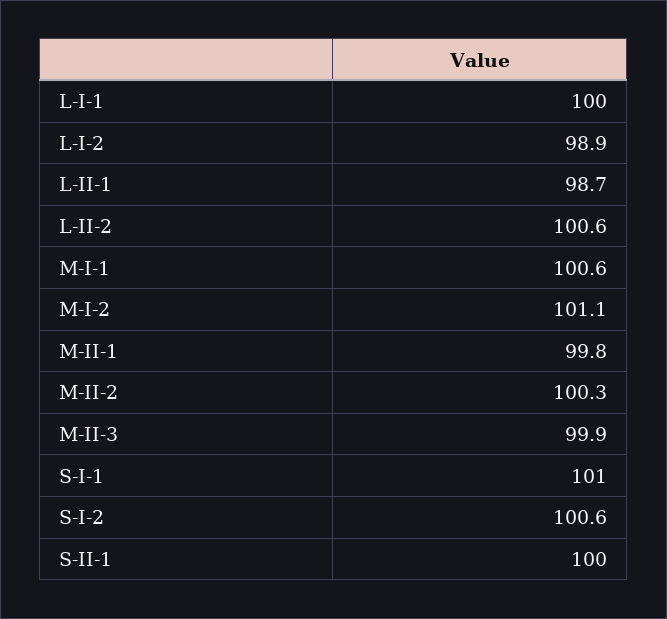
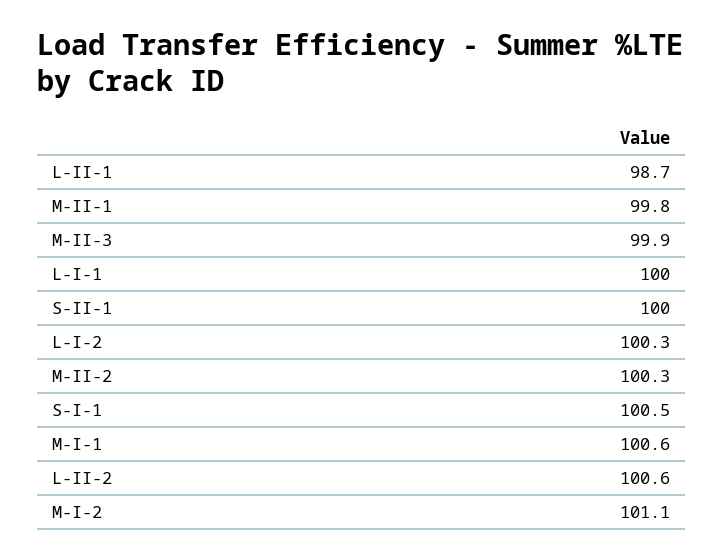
  {
    "L-I-1": 100,
-   "L-I-2": 98.9,
+   "L-I-2": 100.3,
    "L-II-1": 98.7,
    "L-II-2": 100.6,
    "M-I-1": 100.6,
    "M-I-2": 101.1,
    "M-II-1": 99.8,
    "M-II-2": 100.3,
    "M-II-3": 99.9,
-   "S-I-1": 101,
+   "S-I-1": 100.5,
-   "S-I-2": 100.6,
    "S-II-1": 100
  }

